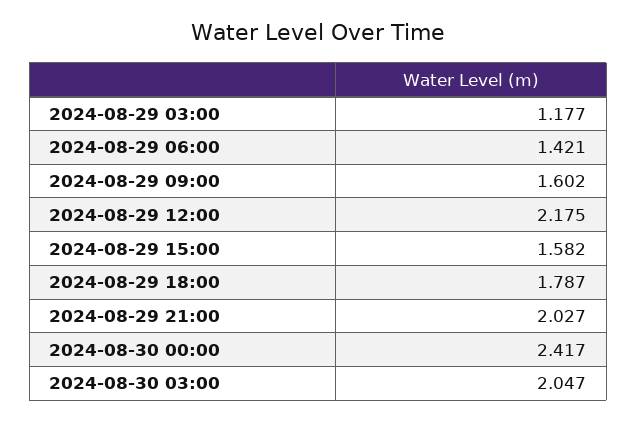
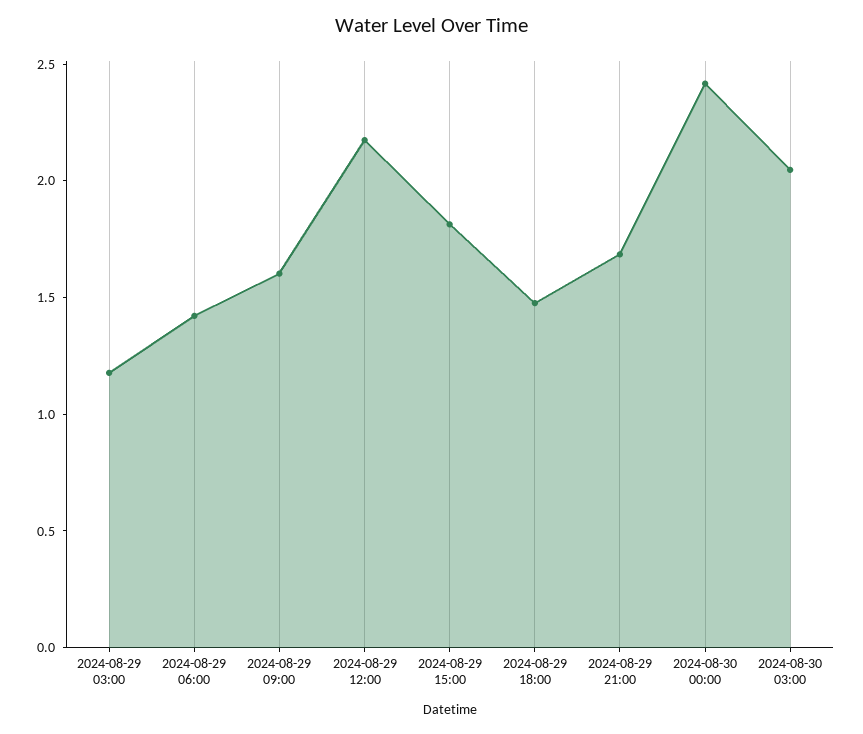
  {
    "2024-08-29 03:00": 1.177,
    "2024-08-29 06:00": 1.421,
    "2024-08-29 09:00": 1.602,
    "2024-08-29 12:00": 2.175,
-   "2024-08-29 15:00": 1.582,
+   "2024-08-29 15:00": 1.8,
-   "2024-08-29 18:00": 1.787,
+   "2024-08-29 18:00": 1.5,
-   "2024-08-29 21:00": 2.027,
+   "2024-08-29 21:00": 1.7,
    "2024-08-30 00:00": 2.417,
    "2024-08-30 03:00": 2.047
  }

